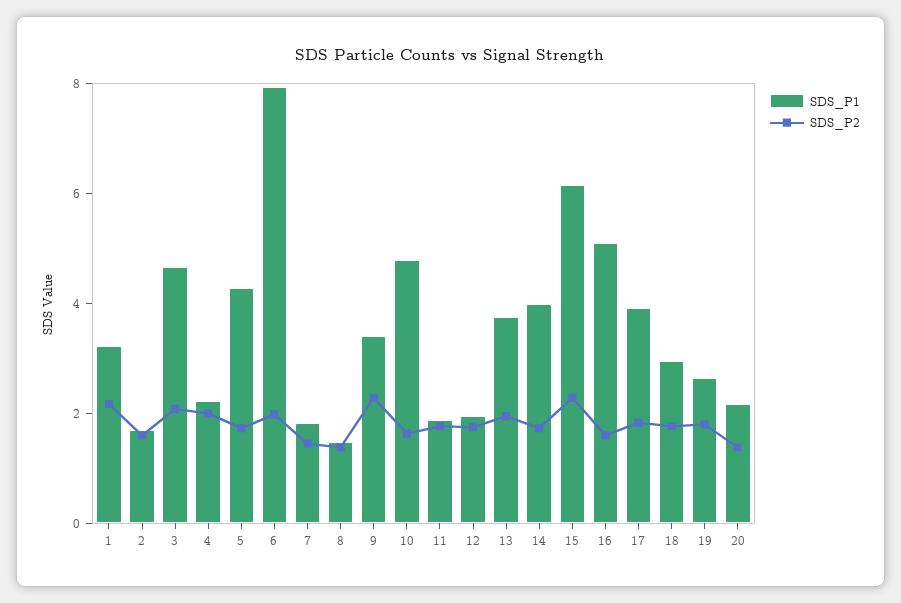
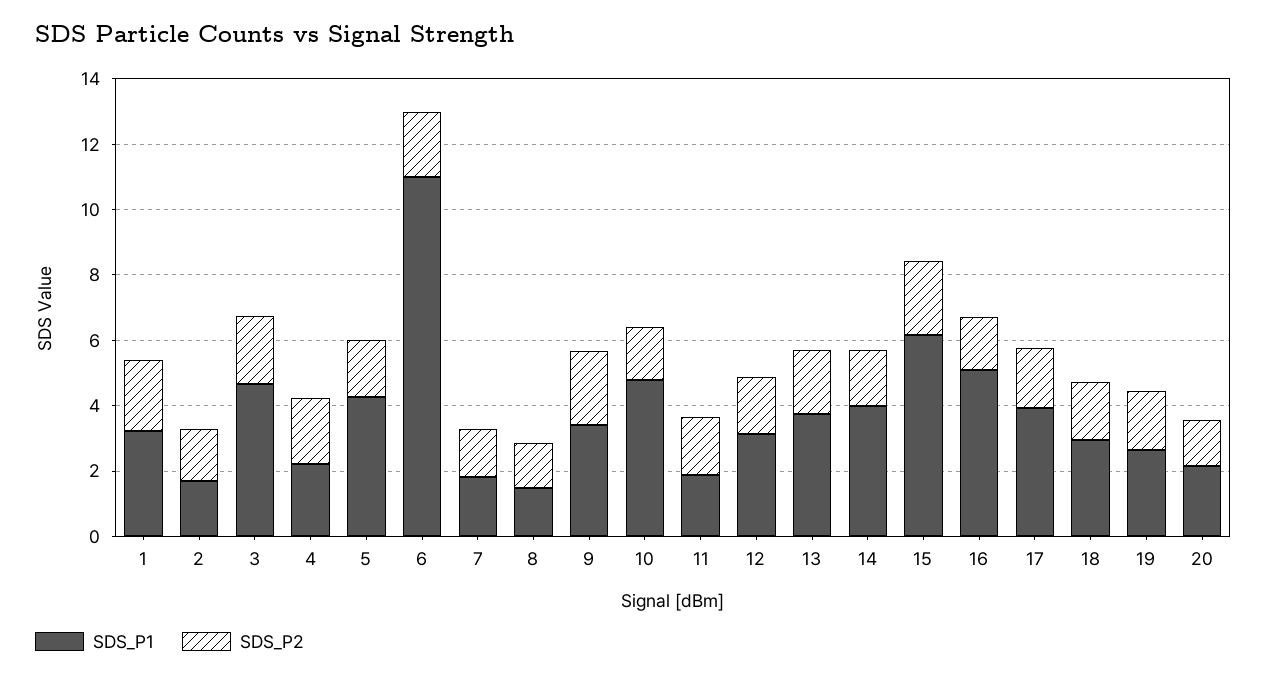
  {
    "SDS_P1": {
      "1": 3,
      "2": 1.5,
      "3": 4.5,
      "4": 2,
      "5": 4.5,
-     "6": 8,
+     "6": 11,
      "7": 2,
      "8": 1.5,
      "9": 3.5,
      "10": 5,
      "11": 2,
-     "12": 2,
+     "12": 3,
      "13": 4,
      "14": 4,
      "15": 6,
      "16": 5,
      "17": 4,
      "18": 3,
      "19": 2.5,
      "20": 2
    },
    "SDS_P2": {
      "1": 2,
      "2": 1.5,
      "3": 2,
      "4": 2,
      "5": 1.5,
      "6": 2,
      "7": 1.5,
      "8": 1.5,
      "9": 2.5,
      "10": 1.5,
      "11": 2,
      "12": 2,
      "13": 2,
      "14": 1.5,
      "15": 2.5,
      "16": 1.5,
      "17": 2,
      "18": 2,
      "19": 2,
      "20": 1.5
    }
  }

